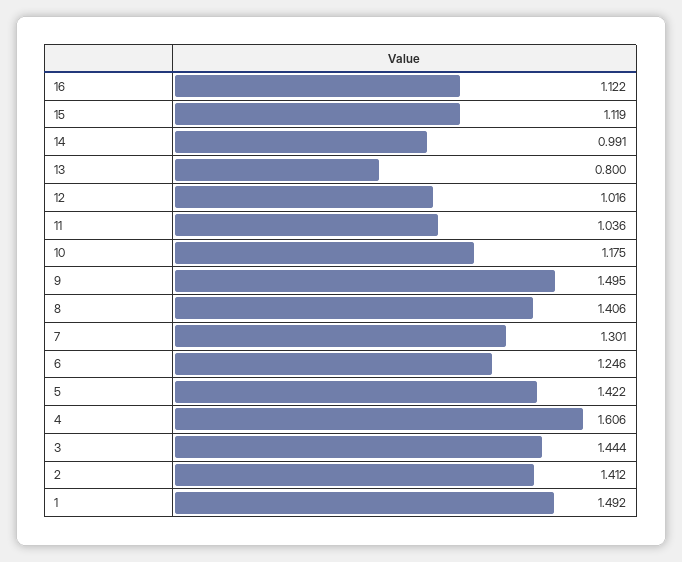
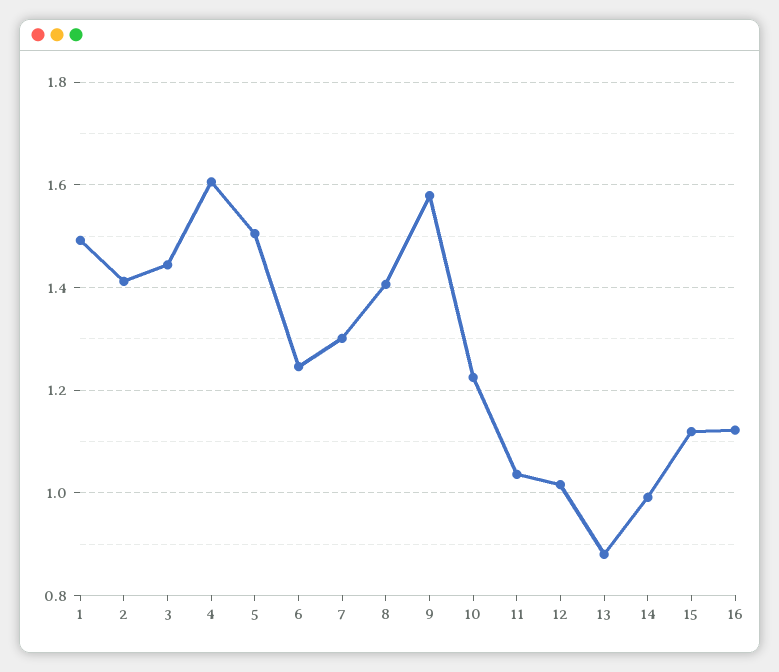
  {
    "16": 1.122,
    "15": 1.119,
    "14": 0.991,
-   "13": 0.8,
+   "13": 0.88,
    "12": 1.016,
    "11": 1.036,
-   "10": 1.175,
+   "10": 1.22,
-   "9": 1.495,
+   "9": 1.58,
    "8": 1.406,
    "7": 1.301,
    "6": 1.246,
-   "5": 1.422,
+   "5": 1.5,
    "4": 1.606,
    "3": 1.444,
    "2": 1.412,
    "1": 1.492
  }

